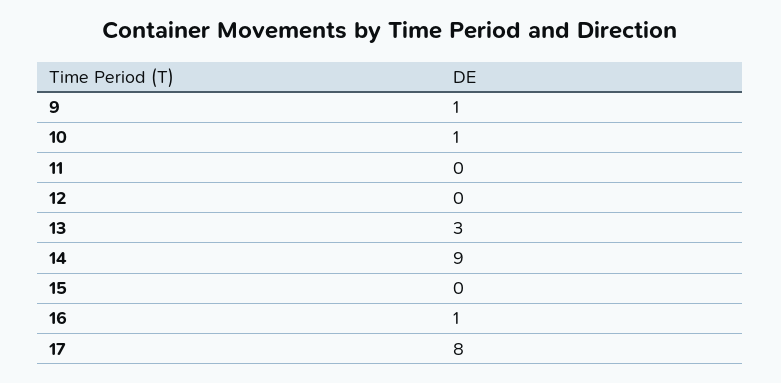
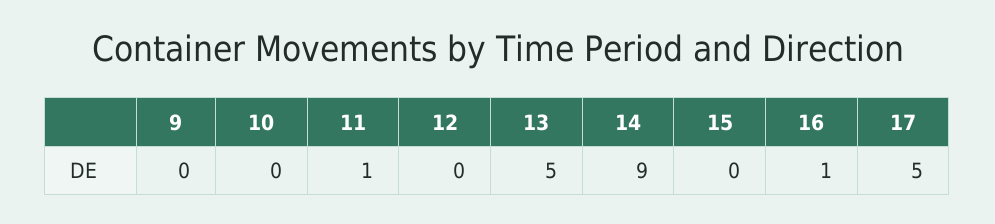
  {
-   "9": 1,
+   "9": 0,
-   "10": 1,
+   "10": 0,
-   "11": 0,
+   "11": 1,
    "12": 0,
-   "13": 3,
+   "13": 5,
    "14": 9,
    "15": 0,
    "16": 1,
-   "17": 8
+   "17": 5
  }

